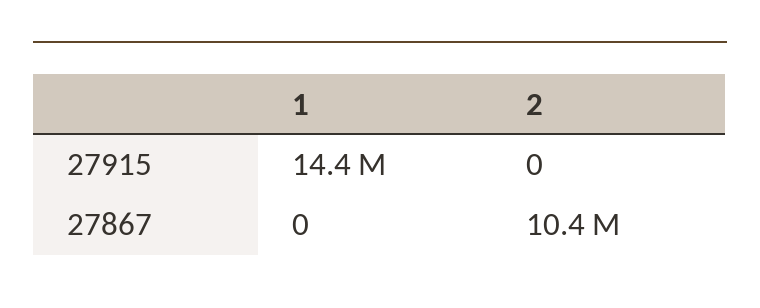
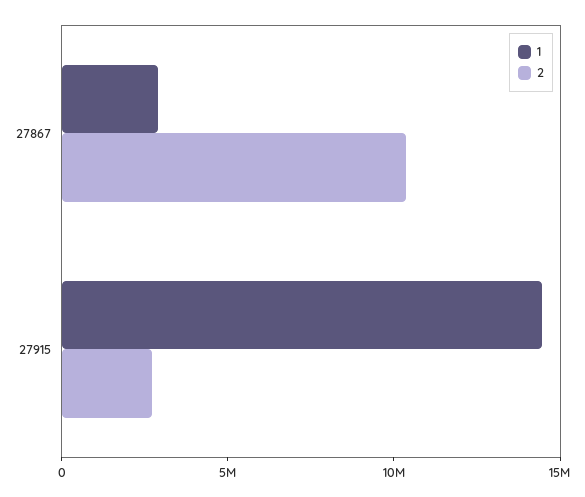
  {
    "1": {
      "27915": 14400000,
-     "27867": 0
+     "27867": 3000000
    },
    "2": {
-     "27915": 0,
+     "27915": 3000000,
      "27867": 10400000
    }
  }

